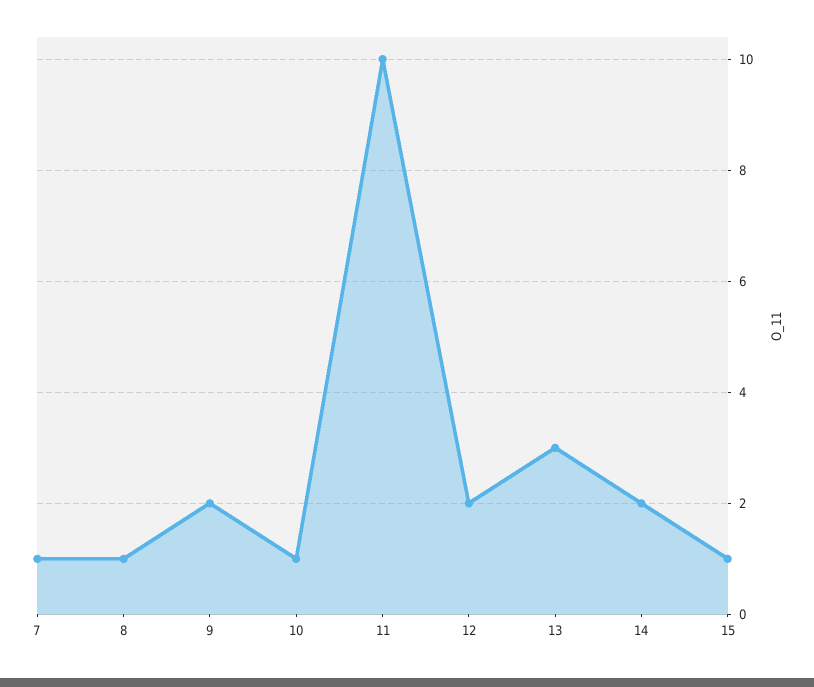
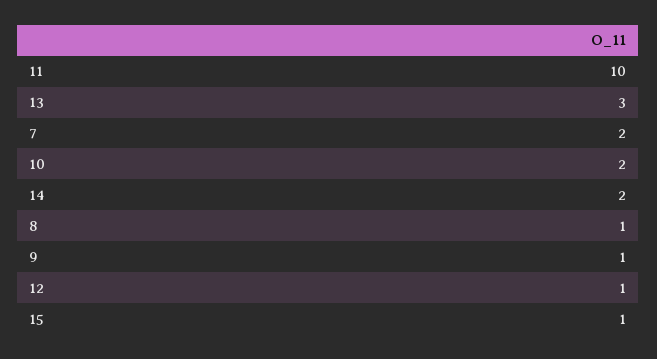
  {
-   "7": 1,
+   "7": 2,
    "8": 1,
-   "9": 2,
+   "9": 1,
-   "10": 1,
+   "10": 2,
    "11": 10,
-   "12": 2,
+   "12": 1,
    "13": 3,
    "14": 2,
    "15": 1
  }

